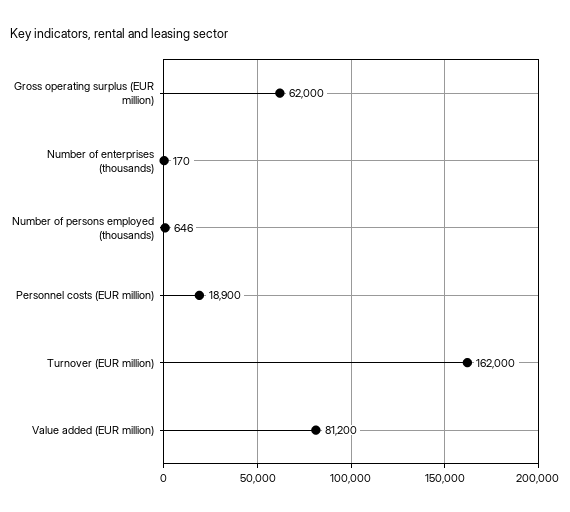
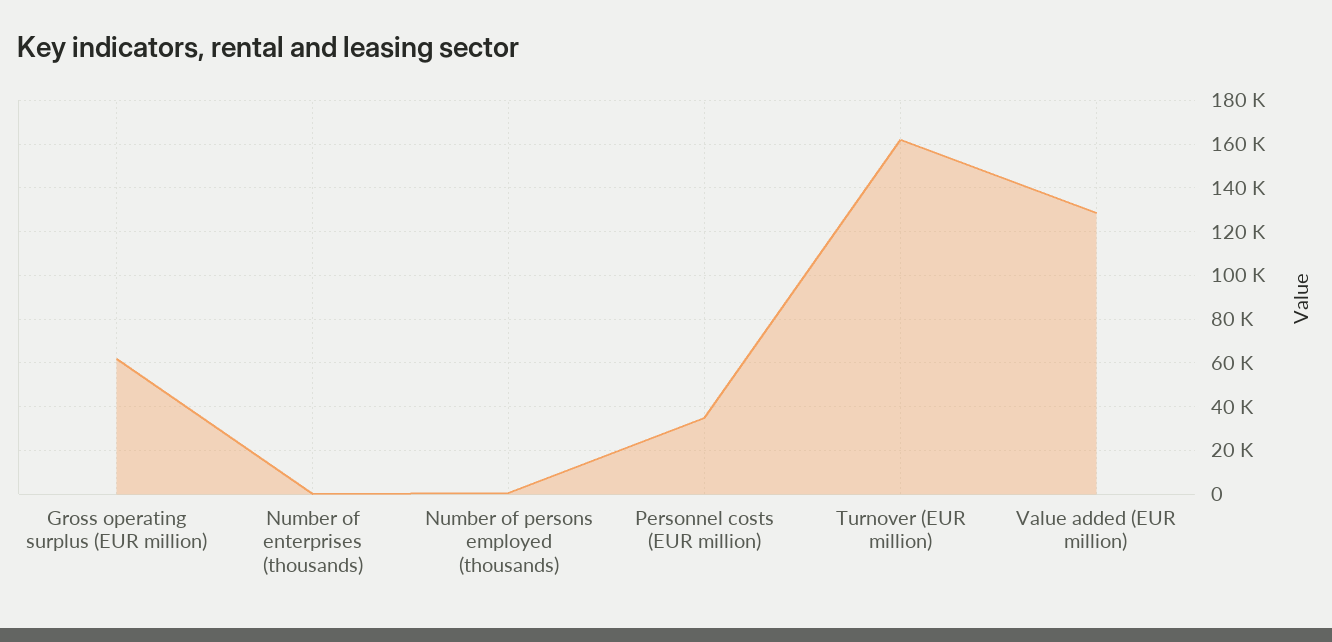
  {
    "Gross operating surplus (EUR million)": 62000,
    "Number of enterprises (thousands)": 170,
    "Number of persons employed (thousands)": 646,
-   "Personnel costs (EUR million)": 18900,
+   "Personnel costs (EUR million)": 35000,
    "Turnover (EUR million)": 162000,
-   "Value added (EUR million)": 81200
+   "Value added (EUR million)": 130000
  }

